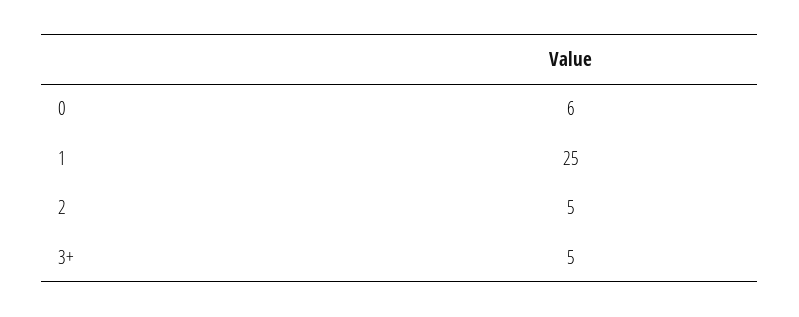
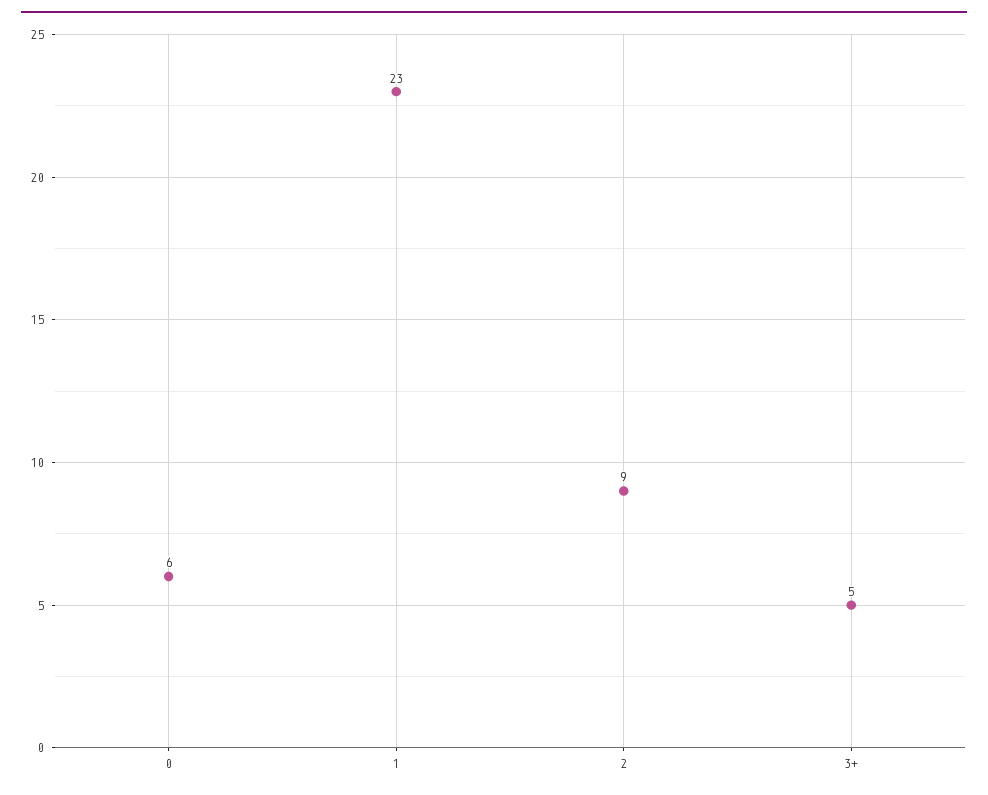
  {
    "0": 6,
-   "1": 25,
+   "1": 23,
-   "2": 5,
+   "2": 9,
    "3+": 5
  }

